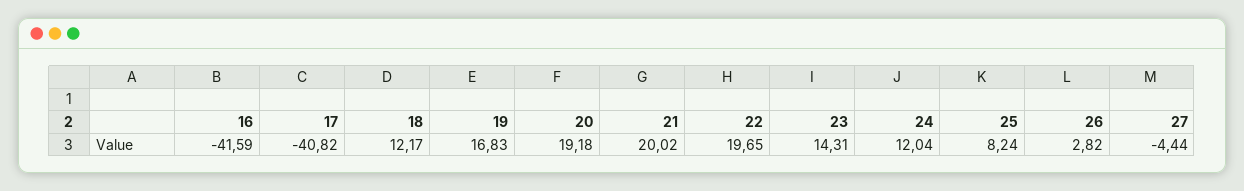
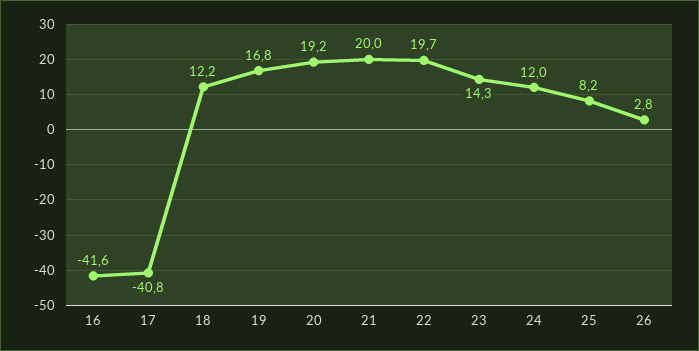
  {
    "16": -41.59,
    "17": -40.82,
    "18": 12.17,
    "19": 16.83,
    "20": 19.18,
    "21": 20.02,
    "22": 19.65,
    "23": 14.31,
    "24": 12.04,
    "25": 8.24,
-   "26": 2.82,
+   "26": 2.82
-   "27": -4.44
  }

